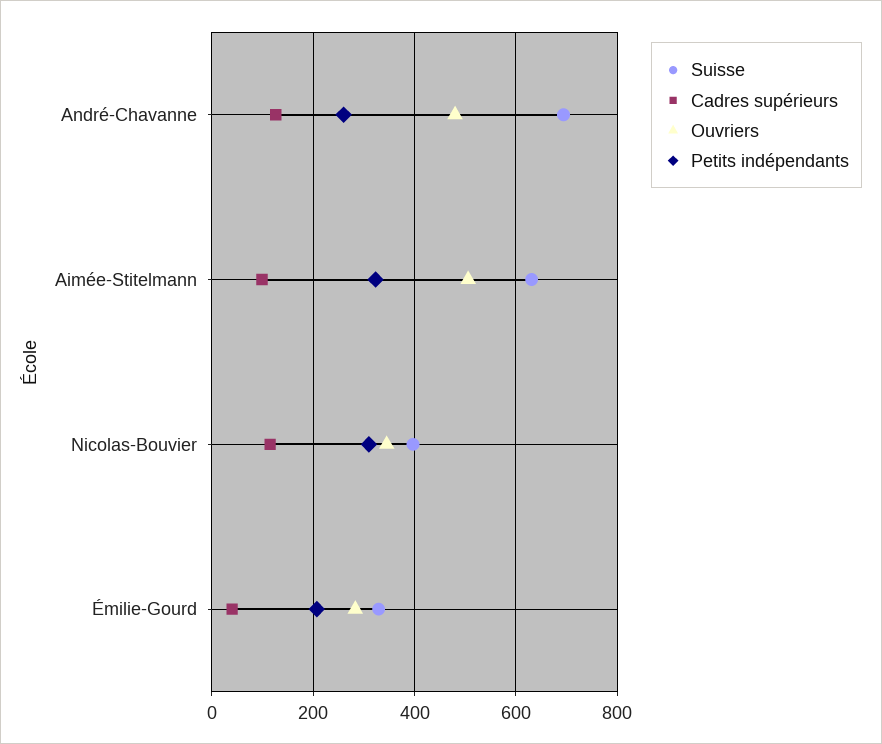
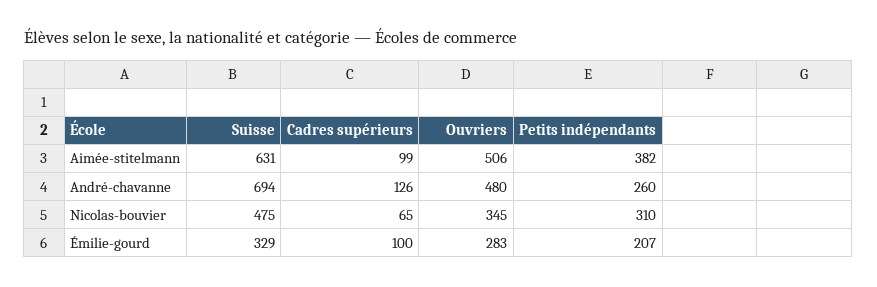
  {
    "Suisse": {
      "André-Chavanne": 694,
      "Aimée-Stitelmann": 631,
-     "Nicolas-Bouvier": 400,
+     "Nicolas-Bouvier": 475,
      "Émilie-Gourd": 329
    },
    "Cadres supérieurs": {
      "André-Chavanne": 126,
      "Aimée-Stitelmann": 99,
-     "Nicolas-Bouvier": 120,
+     "Nicolas-Bouvier": 65,
-     "Émilie-Gourd": 40
+     "Émilie-Gourd": 100
    },
    "Ouvriers": {
      "André-Chavanne": 480,
      "Aimée-Stitelmann": 506,
      "Nicolas-Bouvier": 345,
      "Émilie-Gourd": 283
    },
    "Petits indépendants": {
      "André-Chavanne": 260,
-     "Aimée-Stitelmann": 320,
+     "Aimée-Stitelmann": 382,
      "Nicolas-Bouvier": 310,
      "Émilie-Gourd": 207
    }
  }

